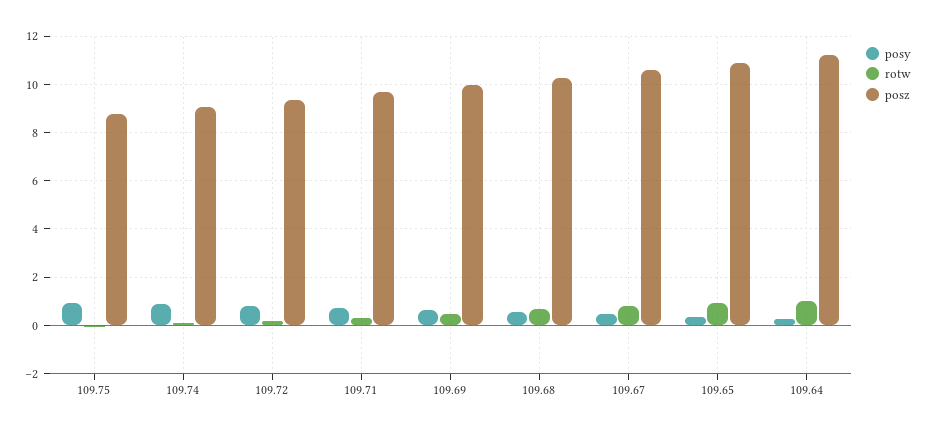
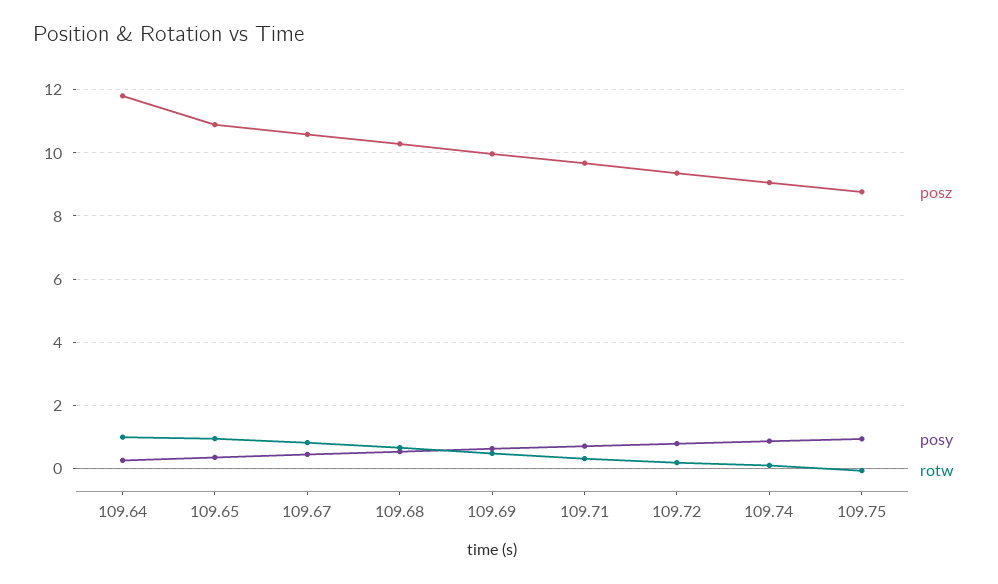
  {
    "posy": {
      "109.75": 1,
      "109.74": 0.8,
      "109.72": 0.8,
      "109.71": 0.8,
      "109.69": 0.6,
      "109.68": 0.6,
      "109.67": 0.4,
      "109.65": 0.4,
      "109.64": 0.2
    },
    "rotw": {
      "109.75": 0,
      "109.74": 0,
      "109.72": 0.2,
      "109.71": 0.4,
      "109.69": 0.4,
      "109.68": 0.6,
      "109.67": 0.8,
      "109.65": 1,
      "109.64": 1
    },
    "posz": {
      "109.75": 8.8,
      "109.74": 9,
      "109.72": 9.4,
      "109.71": 9.6,
      "109.69": 10,
      "109.68": 10.2,
      "109.67": 10.6,
      "109.65": 10.8,
-     "109.64": 11.25
+     "109.64": 11.8
    }
  }

